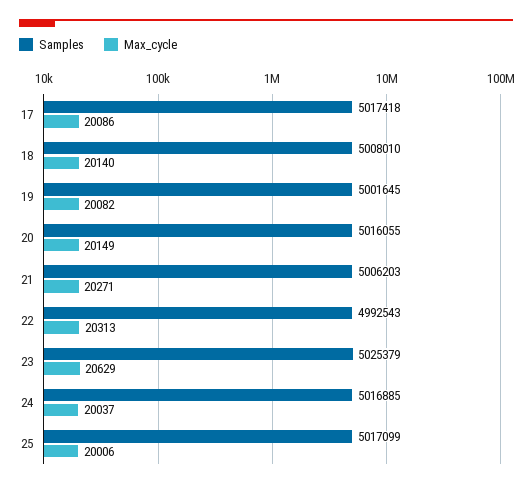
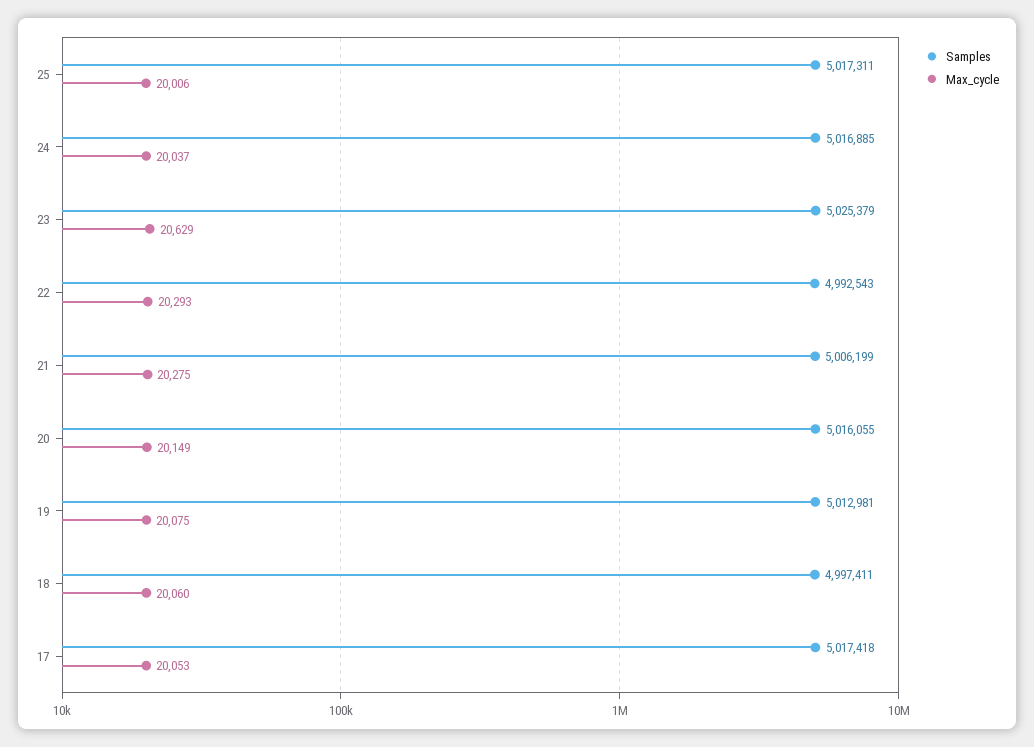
  {
    "Samples": {
      "17": 5017418,
-     "18": 5008010,
+     "18": 4997411,
-     "19": 5001645,
+     "19": 5012981,
      "20": 5016055,
-     "21": 5006203,
+     "21": 5006199,
      "22": 4992543,
      "23": 5025379,
      "24": 5016885,
-     "25": 5017099
+     "25": 5017311
    },
    "Max_cycle": {
-     "17": 20086,
+     "17": 20053,
-     "18": 20140,
+     "18": 20060,
-     "19": 20082,
+     "19": 20075,
      "20": 20149,
-     "21": 20271,
+     "21": 20275,
-     "22": 20313,
+     "22": 20293,
      "23": 20629,
      "24": 20037,
      "25": 20006
    }
  }

